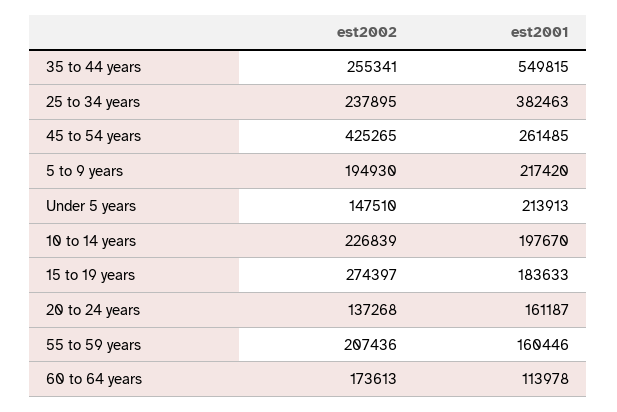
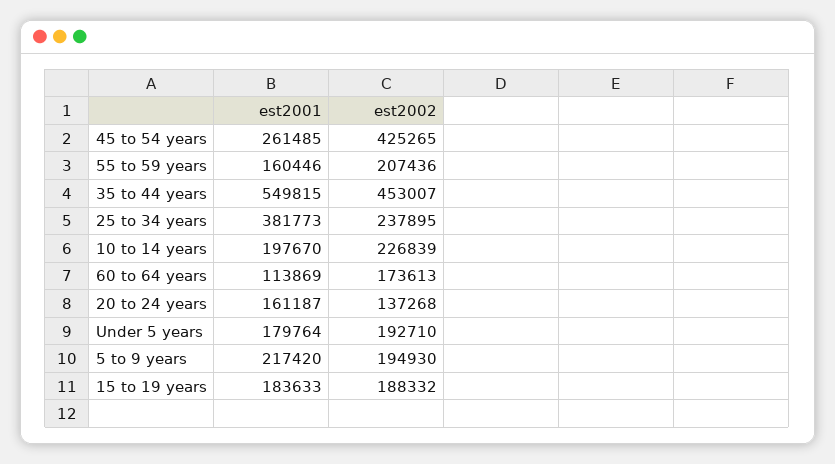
  {
    "est2002": {
-     "35 to 44 years": 255341,
+     "35 to 44 years": 453007,
      "25 to 34 years": 237895,
      "45 to 54 years": 425265,
      "5 to 9 years": 194930,
-     "Under 5 years": 147510,
+     "Under 5 years": 192710,
      "10 to 14 years": 226839,
-     "15 to 19 years": 274397,
+     "15 to 19 years": 188332,
      "20 to 24 years": 137268,
      "55 to 59 years": 207436,
      "60 to 64 years": 173613
    },
    "est2001": {
      "35 to 44 years": 549815,
-     "25 to 34 years": 382463,
+     "25 to 34 years": 381773,
      "45 to 54 years": 261485,
      "5 to 9 years": 217420,
-     "Under 5 years": 213913,
+     "Under 5 years": 179764,
      "10 to 14 years": 197670,
      "15 to 19 years": 183633,
      "20 to 24 years": 161187,
      "55 to 59 years": 160446,
-     "60 to 64 years": 113978
+     "60 to 64 years": 113869
    }
  }

